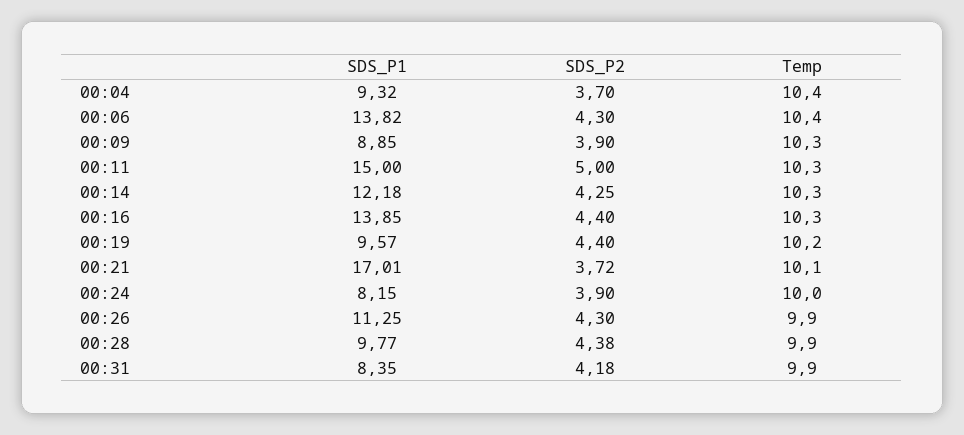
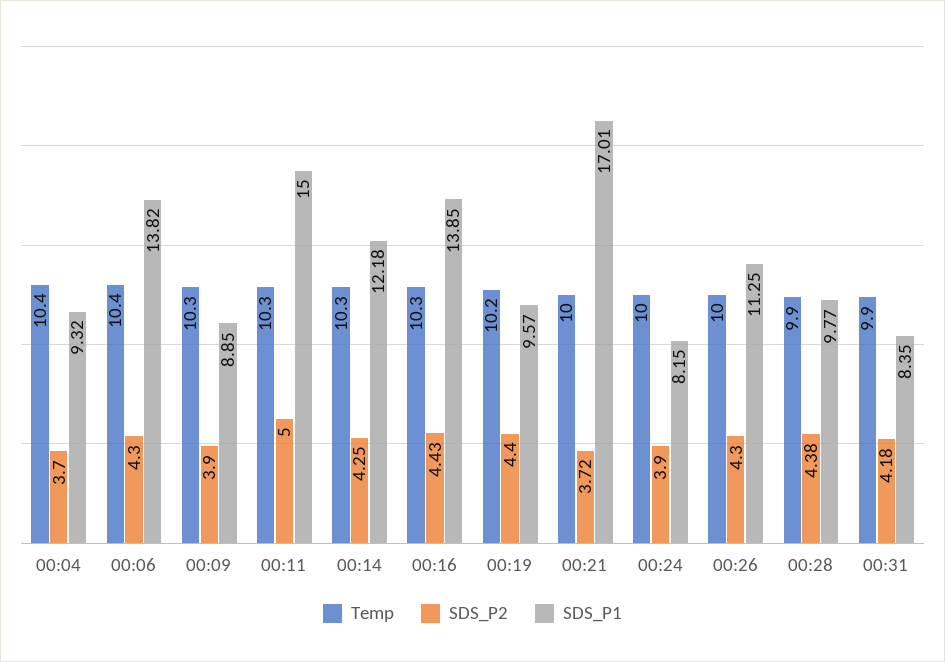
  {
    "SDS_P1": {
      "00:04": 9.32,
      "00:06": 13.82,
      "00:09": 8.85,
      "00:11": 15,
      "00:14": 12.18,
      "00:16": 13.85,
      "00:19": 9.57,
      "00:21": 17.01,
      "00:24": 8.15,
      "00:26": 11.25,
      "00:28": 9.77,
      "00:31": 8.35
    },
    "SDS_P2": {
      "00:04": 3.7,
      "00:06": 4.3,
      "00:09": 3.9,
      "00:11": 5,
      "00:14": 4.25,
-     "00:16": 4.4,
+     "00:16": 4.43,
      "00:19": 4.4,
      "00:21": 3.72,
      "00:24": 3.9,
      "00:26": 4.3,
      "00:28": 4.38,
      "00:31": 4.18
    },
    "Temp": {
      "00:04": 10.4,
      "00:06": 10.4,
      "00:09": 10.3,
      "00:11": 10.3,
      "00:14": 10.3,
      "00:16": 10.3,
      "00:19": 10.2,
-     "00:21": 10.1,
+     "00:21": 10,
      "00:24": 10,
-     "00:26": 9.9,
+     "00:26": 10,
      "00:28": 9.9,
      "00:31": 9.9
    }
  }

